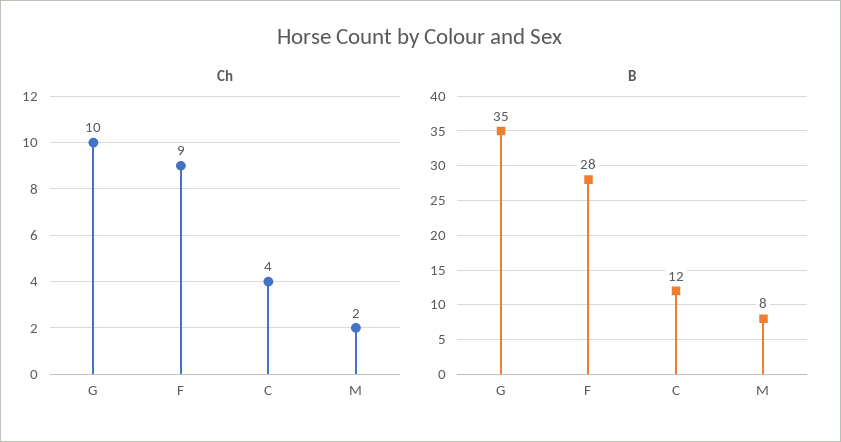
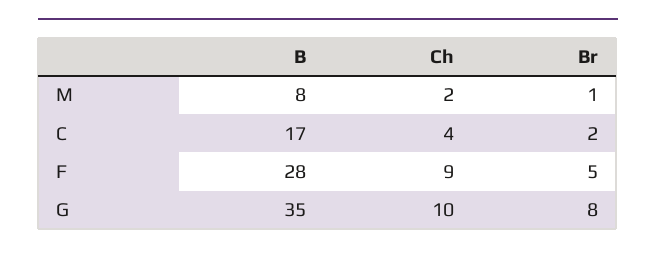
  {
    "Ch": {
      "G": 10,
      "F": 9,
      "C": 4,
      "M": 2
    },
    "B": {
      "G": 35,
      "F": 28,
-     "C": 12,
+     "C": 17,
      "M": 8
-   }
+   },
+   "Br": {
+     "M": 1,
+     "C": 2,
+     "F": 5,
+     "G": 8
+   }
  }

